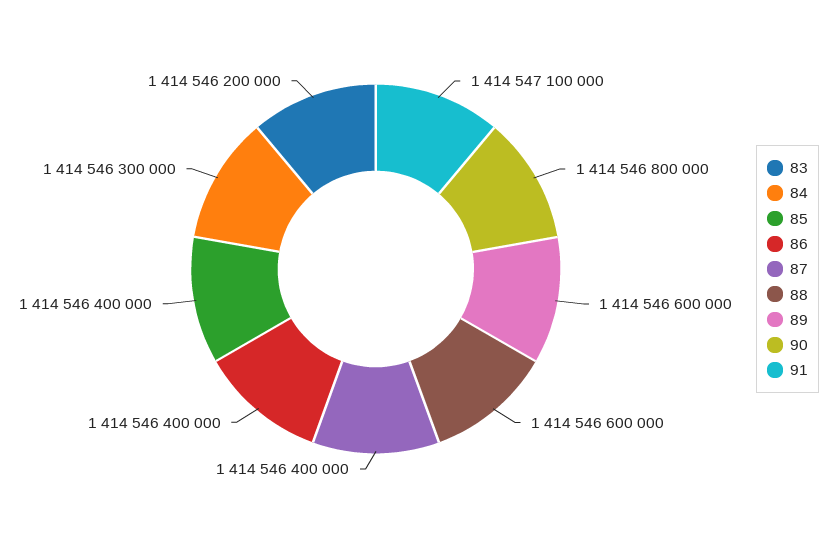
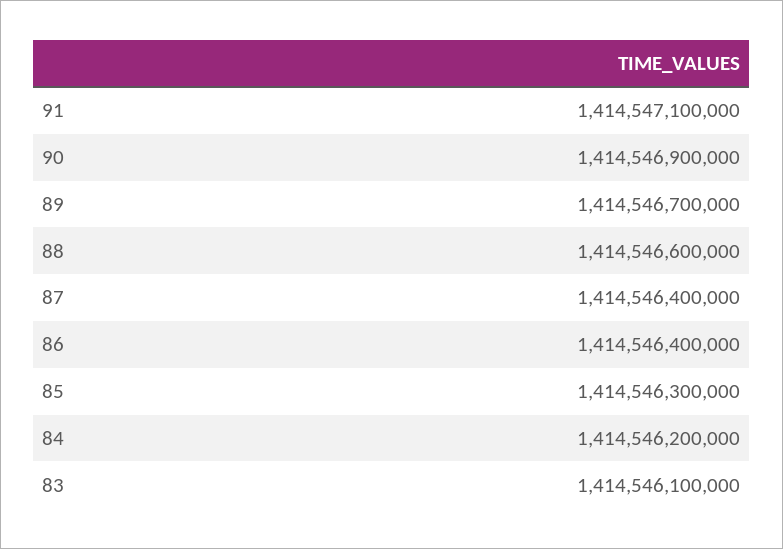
  {
-   "83": 1414546200000,
+   "83": 1414546100000,
-   "84": 1414546300000,
+   "84": 1414546200000,
-   "85": 1414546400000,
+   "85": 1414546300000,
    "86": 1414546400000,
    "87": 1414546400000,
    "88": 1414546600000,
-   "89": 1414546600000,
+   "89": 1414546700000,
-   "90": 1414546800000,
+   "90": 1414546900000,
    "91": 1414547100000
  }

